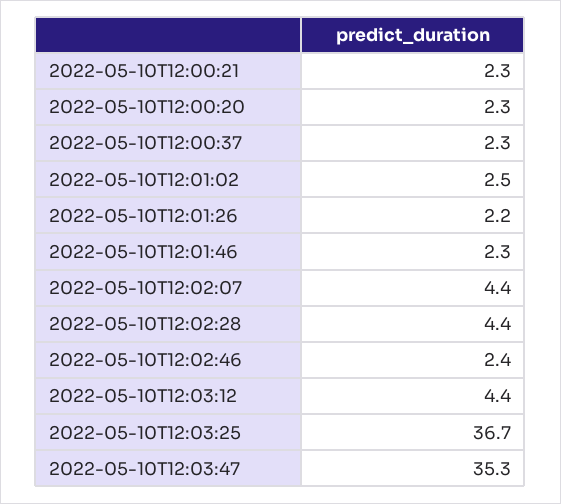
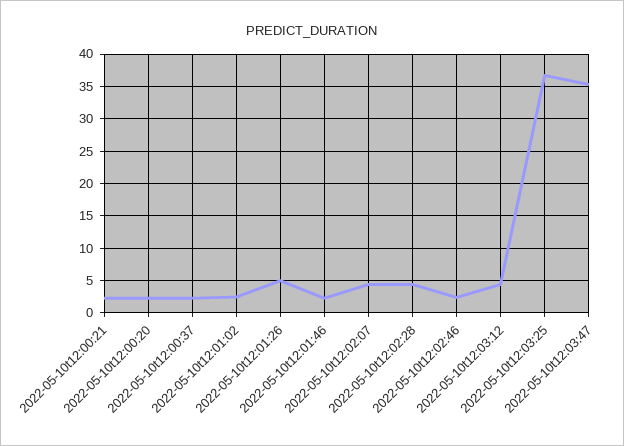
  {
    "2022-05-10T12:00:21": 2.3,
    "2022-05-10T12:00:20": 2.3,
    "2022-05-10T12:00:37": 2.3,
    "2022-05-10T12:01:02": 2.5,
-   "2022-05-10T12:01:26": 2.2,
+   "2022-05-10T12:01:26": 5,
    "2022-05-10T12:01:46": 2.3,
    "2022-05-10T12:02:07": 4.4,
    "2022-05-10T12:02:28": 4.4,
    "2022-05-10T12:02:46": 2.4,
    "2022-05-10T12:03:12": 4.4,
    "2022-05-10T12:03:25": 36.7,
    "2022-05-10T12:03:47": 35.3
  }

